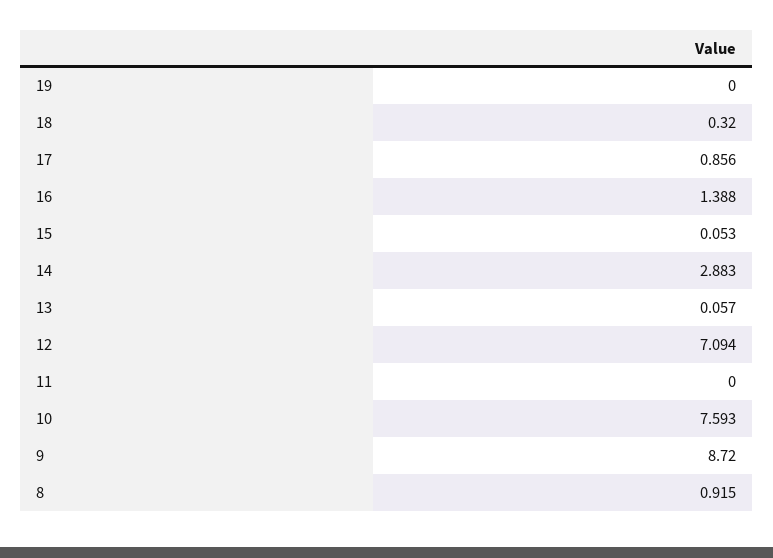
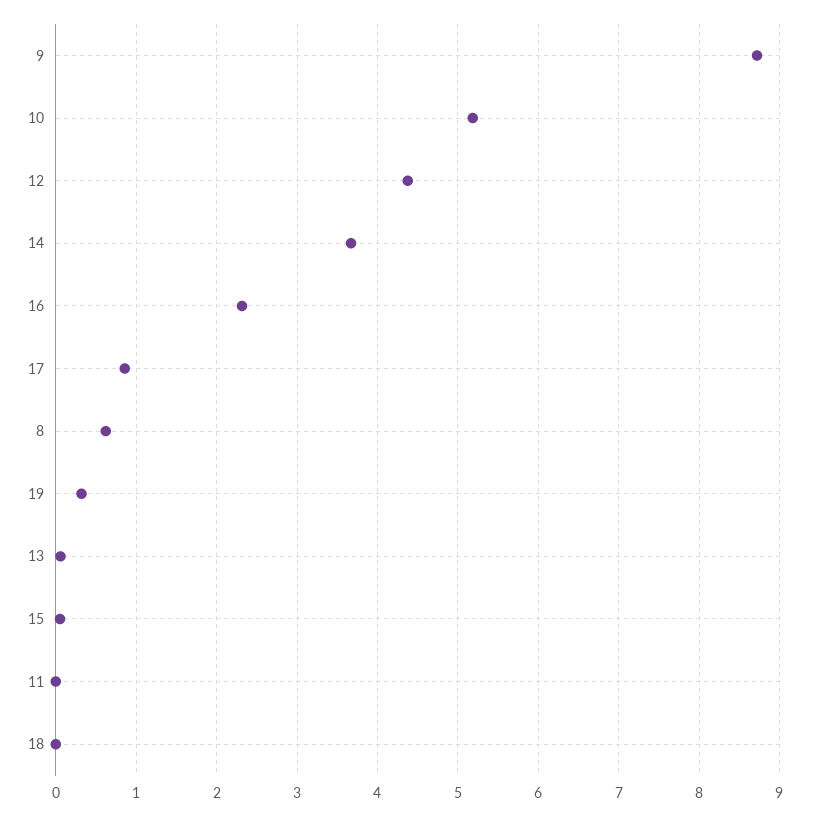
  {
-   "19": 0,
+   "19": 0.3,
-   "18": 0.32,
+   "18": 0,
    "17": 0.856,
-   "16": 1.388,
+   "16": 2.3,
    "15": 0.053,
-   "14": 2.883,
+   "14": 3.7,
    "13": 0.057,
-   "12": 7.094,
+   "12": 4.4,
    "11": 0,
-   "10": 7.593,
+   "10": 5.2,
    "9": 8.72,
-   "8": 0.915
+   "8": 0.6
  }

